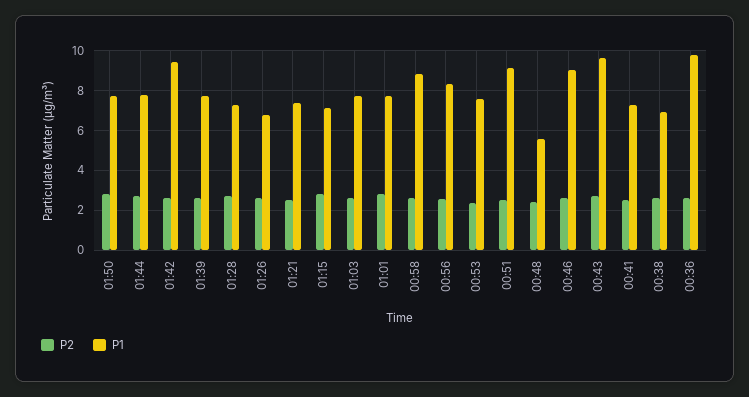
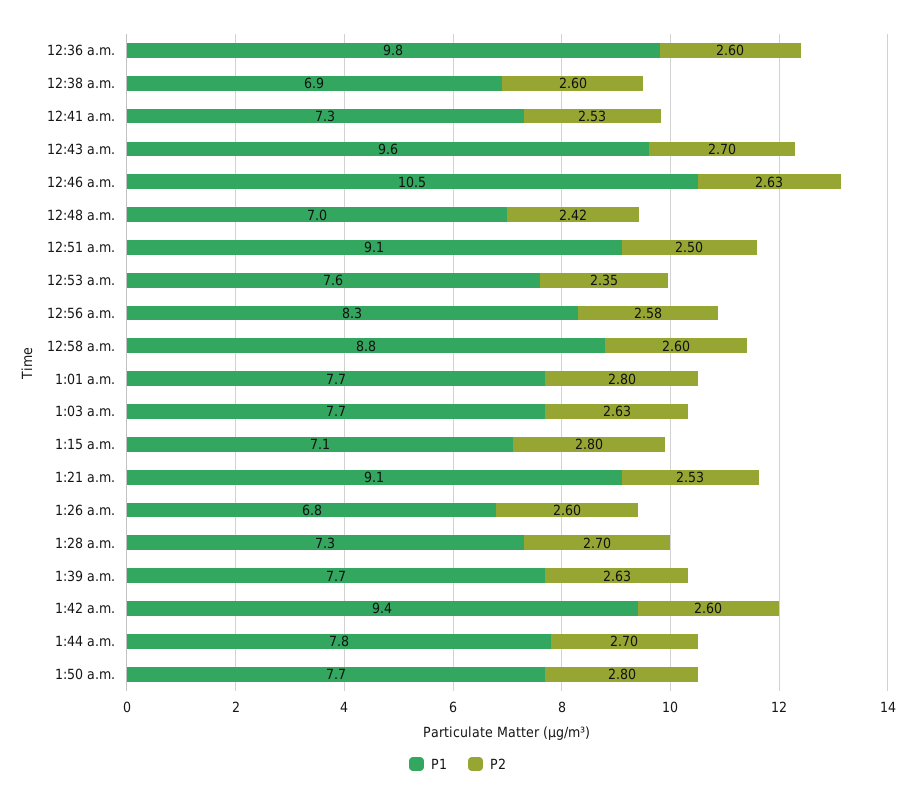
  {
    "P2": {
      "01:50": 2.8,
      "01:44": 2.7,
      "01:42": 2.6,
      "01:39": 2.63,
      "01:28": 2.7,
      "01:26": 2.6,
      "01:21": 2.53,
      "01:15": 2.8,
      "01:03": 2.63,
      "01:01": 2.8,
      "00:58": 2.6,
      "00:56": 2.58,
      "00:53": 2.35,
      "00:51": 2.5,
      "00:48": 2.42,
      "00:46": 2.63,
      "00:43": 2.7,
      "00:41": 2.53,
      "00:38": 2.6,
      "00:36": 2.6
    },
    "P1": {
      "01:50": 7.7,
      "01:44": 7.8,
      "01:42": 9.4,
      "01:39": 7.7,
      "01:28": 7.3,
      "01:26": 6.8,
-     "01:21": 7.5,
+     "01:21": 9.1,
      "01:15": 7.1,
      "01:03": 7.7,
      "01:01": 7.7,
      "00:58": 8.8,
      "00:56": 8.3,
      "00:53": 7.6,
      "00:51": 9.1,
-     "00:48": 5.5,
+     "00:48": 7,
-     "00:46": 9,
+     "00:46": 10.5,
      "00:43": 9.6,
      "00:41": 7.3,
      "00:38": 6.9,
      "00:36": 9.8
    }
  }

